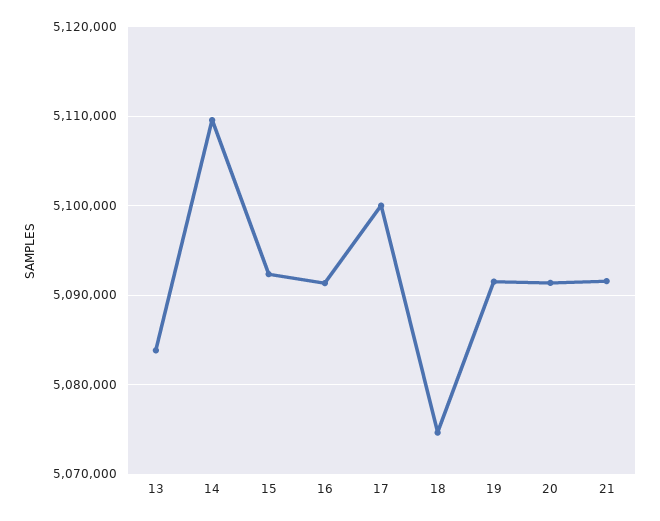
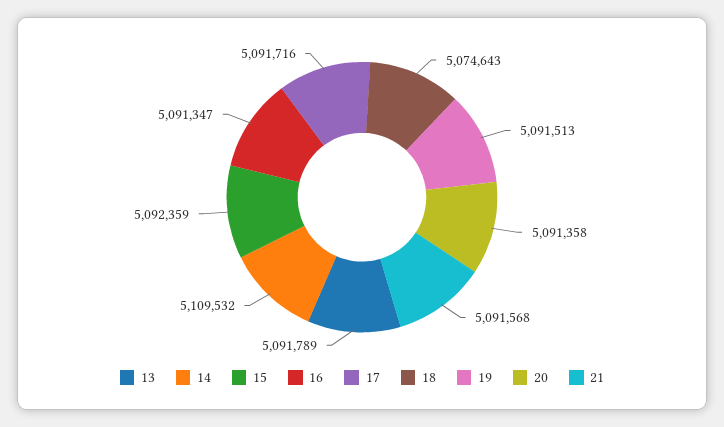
  {
-   "13": 5084000,
+   "13": 5091789,
    "14": 5109532,
    "15": 5092359,
    "16": 5091347,
-   "17": 5100000,
+   "17": 5091716,
    "18": 5074643,
    "19": 5091513,
    "20": 5091358,
    "21": 5091568
  }

